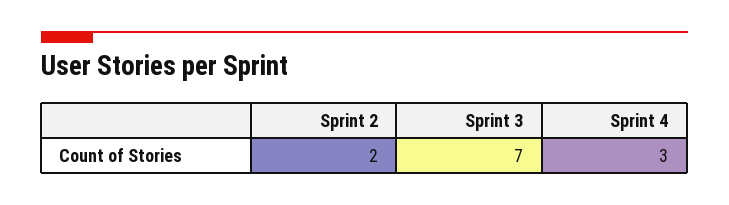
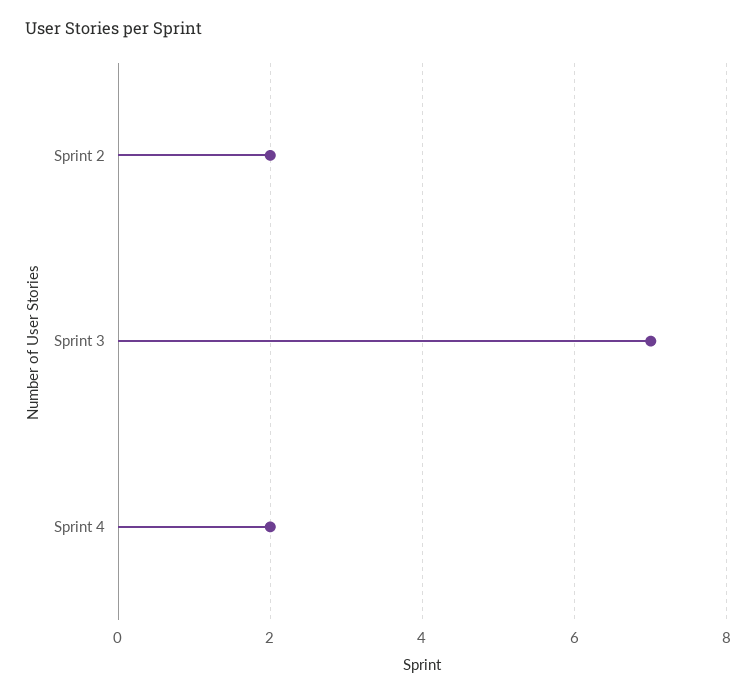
  {
    "Sprint 2": 2,
    "Sprint 3": 7,
-   "Sprint 4": 3
+   "Sprint 4": 2
  }

